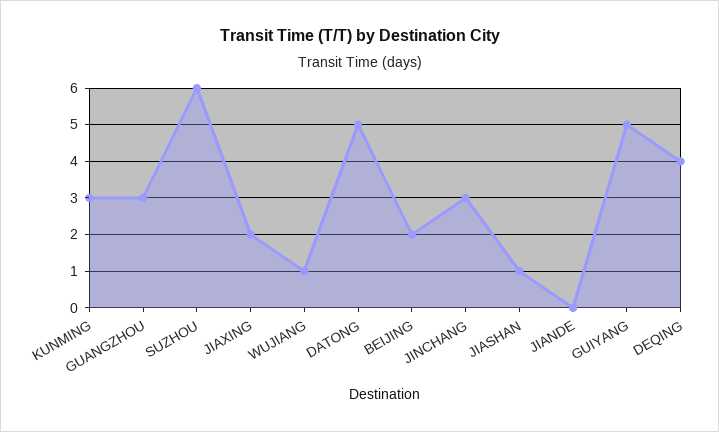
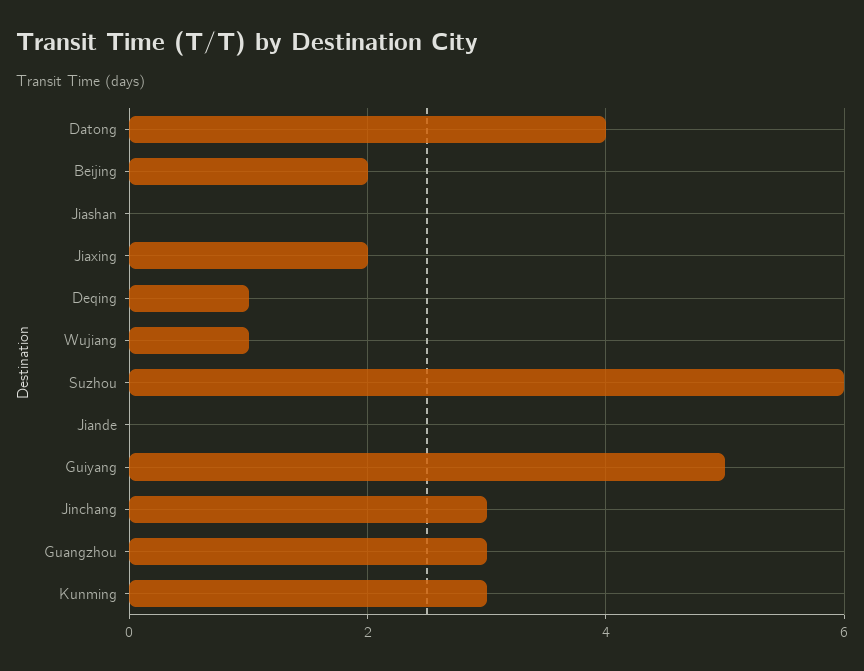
  {
    "KUNMING": 3,
    "GUANGZHOU": 3,
    "SUZHOU": 6,
    "JIAXING": 2,
    "WUJIANG": 1,
-   "DATONG": 5,
+   "DATONG": 4,
    "BEIJING": 2,
    "JINCHANG": 3,
-   "JIASHAN": 1,
+   "JIASHAN": 0,
    "JIANDE": 0,
    "GUIYANG": 5,
-   "DEQING": 4
+   "DEQING": 1
  }

